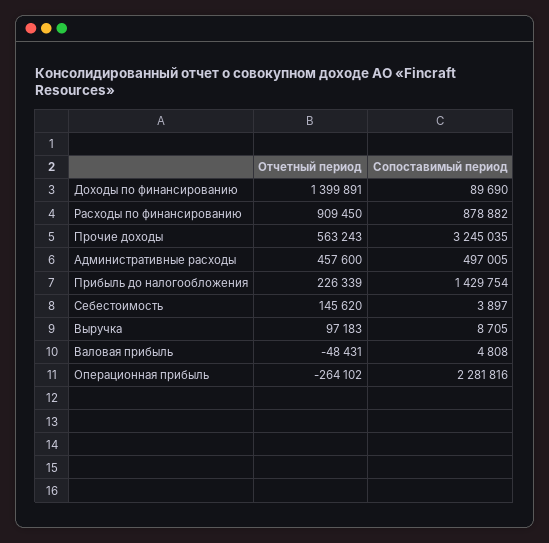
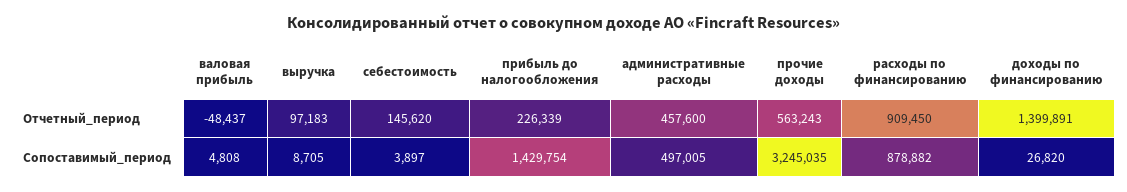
  {
    "Отчетный период": {
      "Доходы по финансированию": 1399891,
      "Расходы по финансированию": 909450,
      "Прочие доходы": 563243,
      "Административные расходы": 457600,
      "Прибыль до налогообложения": 226339,
      "Себестоимость": 145620,
      "Выручка": 97183,
-     "Валовая прибыль": -48431,
+     "Валовая прибыль": -48437
-     "Операционная прибыль": -264102
    },
    "Сопоставимый период": {
-     "Доходы по финансированию": 89690,
+     "Доходы по финансированию": 26820,
      "Расходы по финансированию": 878882,
      "Прочие доходы": 3245035,
      "Административные расходы": 497005,
      "Прибыль до налогообложения": 1429754,
      "Себестоимость": 3897,
      "Выручка": 8705,
-     "Валовая прибыль": 4808,
+     "Валовая прибыль": 4808
-     "Операционная прибыль": 2281816
    }
  }

